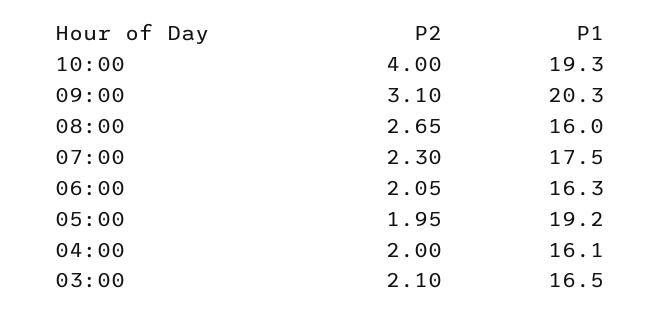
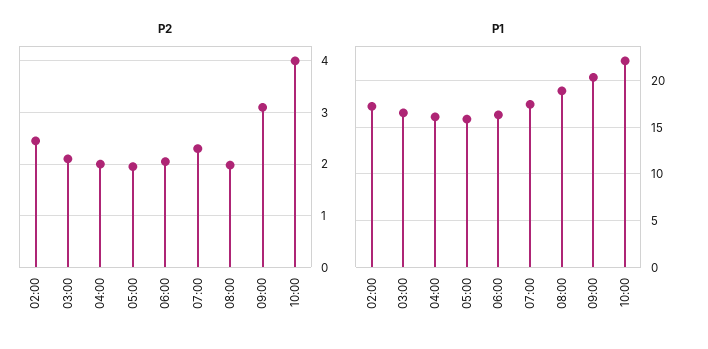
  {
    "P2": {
      "10:00": 4,
      "09:00": 3.1,
-     "08:00": 2.65,
+     "08:00": 2,
      "07:00": 2.3,
      "06:00": 2.05,
      "05:00": 1.95,
      "04:00": 2,
-     "03:00": 2.1
+     "03:00": 2.1,
+     "02:00": 2.4
    },
    "P1": {
-     "10:00": 19.3,
+     "10:00": 22,
      "09:00": 20.3,
-     "08:00": 16,
+     "08:00": 19,
      "07:00": 17.5,
      "06:00": 16.3,
-     "05:00": 19.2,
+     "05:00": 16,
      "04:00": 16.1,
-     "03:00": 16.5
+     "03:00": 16.5,
+     "02:00": 17
    }
  }

